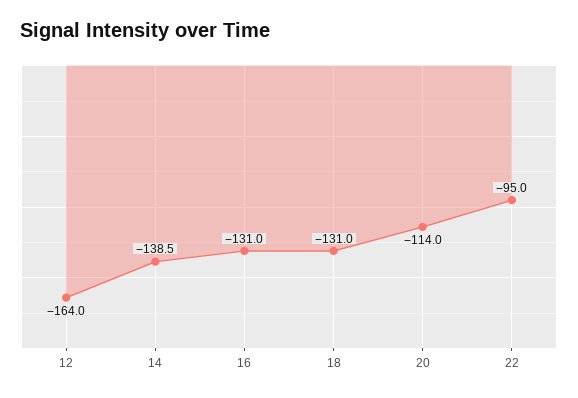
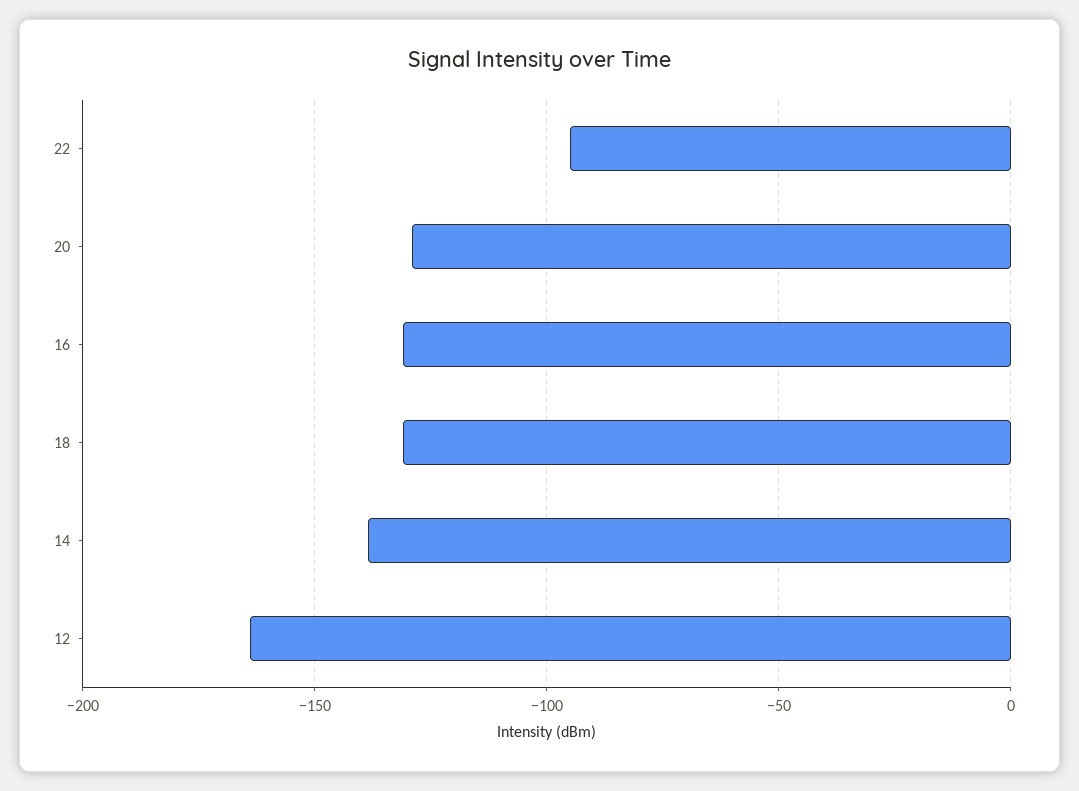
  {
    "12": -164,
    "14": -138.5,
    "16": -131,
    "18": -131,
-   "20": -114,
+   "20": -130,
    "22": -95
  }

